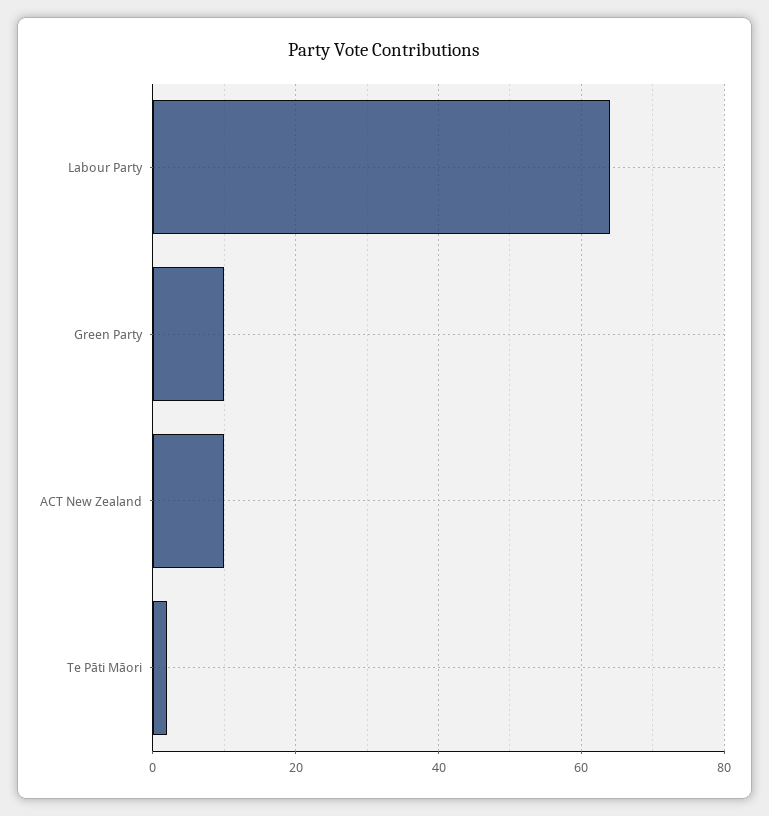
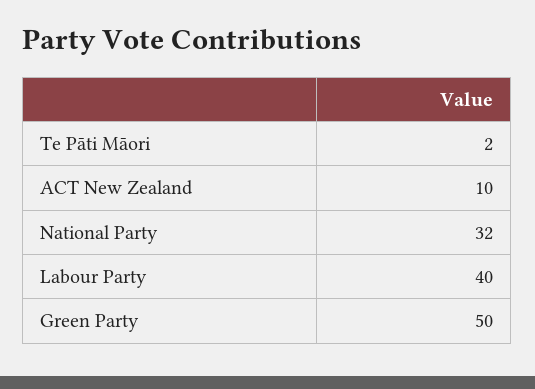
  {
-   "Labour Party": 65,
+   "Labour Party": 40,
-   "Green Party": 10,
+   "Green Party": 50,
    "ACT New Zealand": 10,
-   "Te Pāti Māori": 2
+   "Te Pāti Māori": 2,
+   "National Party": 32
  }

